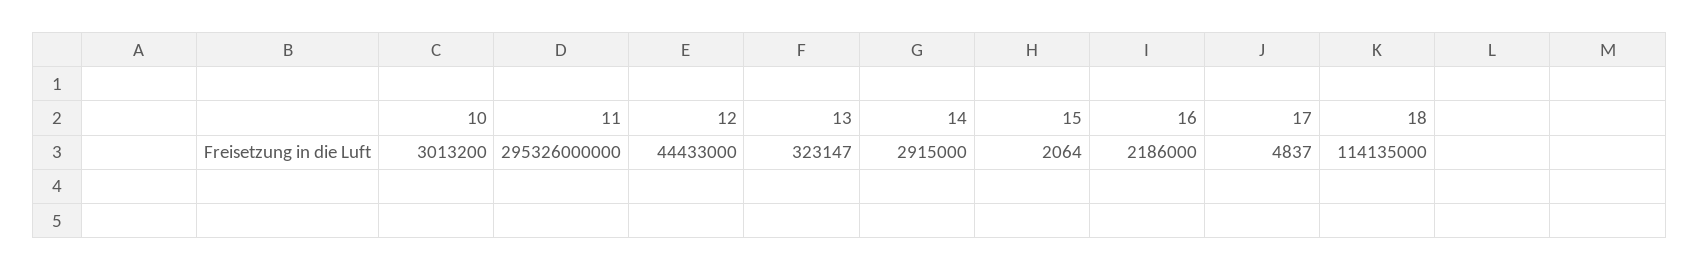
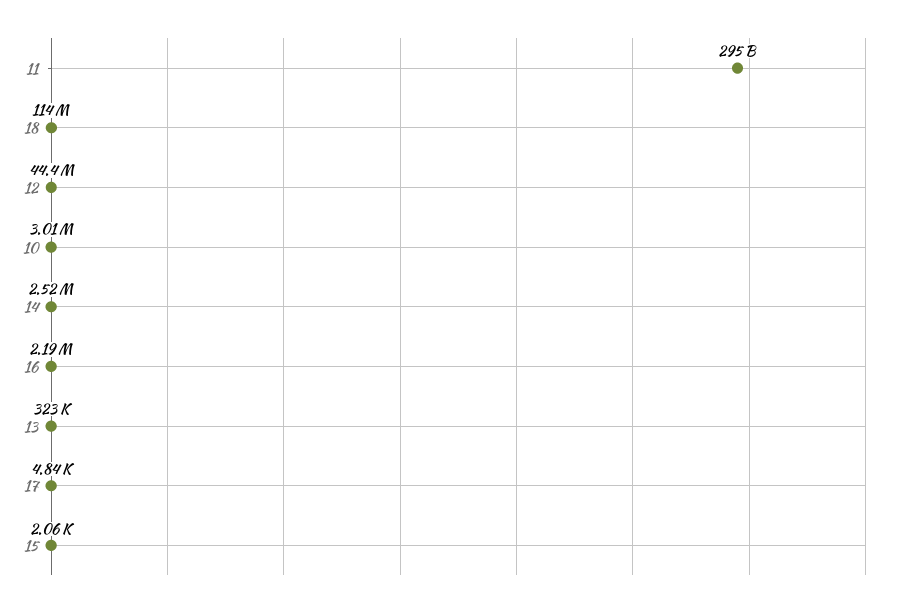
  {
    "10": 3013200,
    "11": 295326000000,
    "12": 44433000,
    "13": 323147,
-   "14": 2915000,
+   "14": 2520000,
    "15": 2064,
    "16": 2186000,
    "17": 4837,
    "18": 114135000
  }

